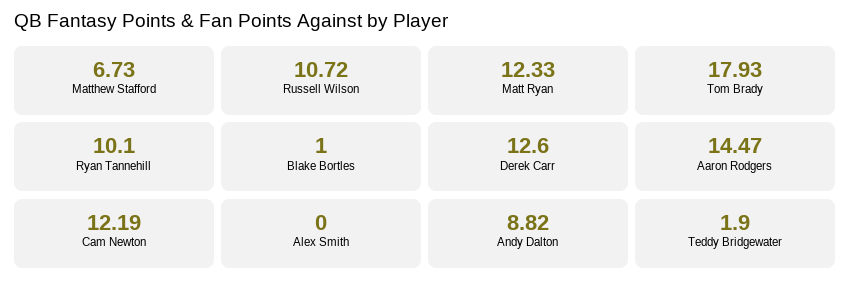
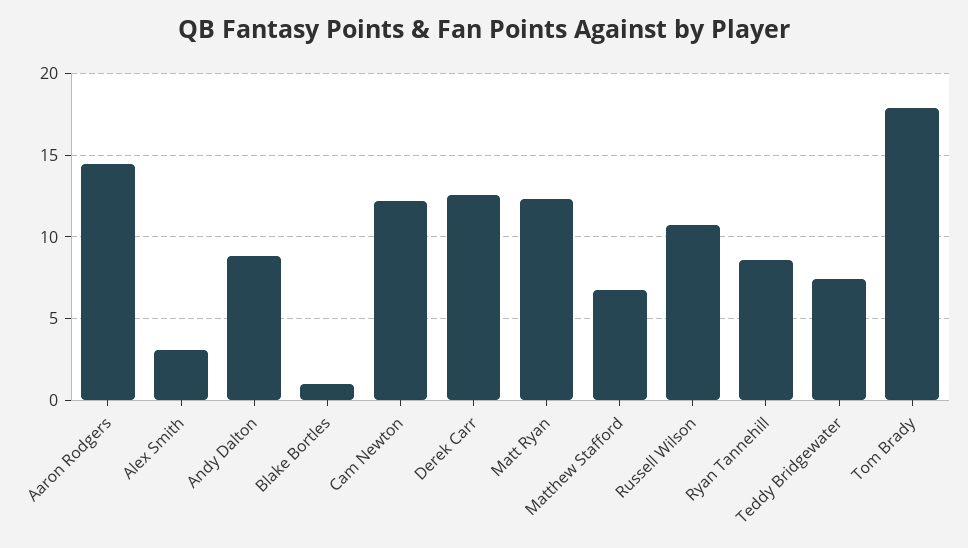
  {
    "Matthew Stafford": 6.73,
    "Russell Wilson": 10.72,
    "Matt Ryan": 12.33,
    "Tom Brady": 17.93,
-   "Ryan Tannehill": 10.1,
+   "Ryan Tannehill": 8.5,
    "Blake Bortles": 1,
    "Derek Carr": 12.6,
    "Aaron Rodgers": 14.47,
    "Cam Newton": 12.19,
-   "Alex Smith": 0,
+   "Alex Smith": 3,
    "Andy Dalton": 8.82,
-   "Teddy Bridgewater": 1.9
+   "Teddy Bridgewater": 7.5
  }

